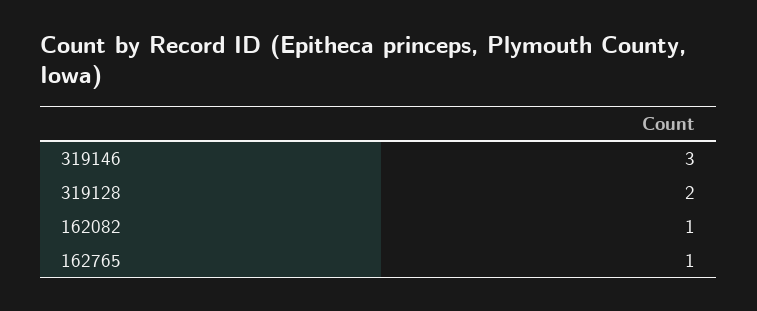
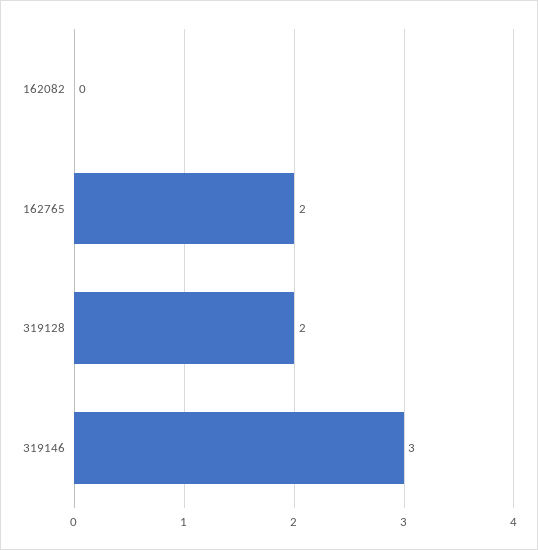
  {
    "319146": 3,
    "319128": 2,
-   "162082": 1,
+   "162082": 0,
-   "162765": 1
+   "162765": 2
  }

